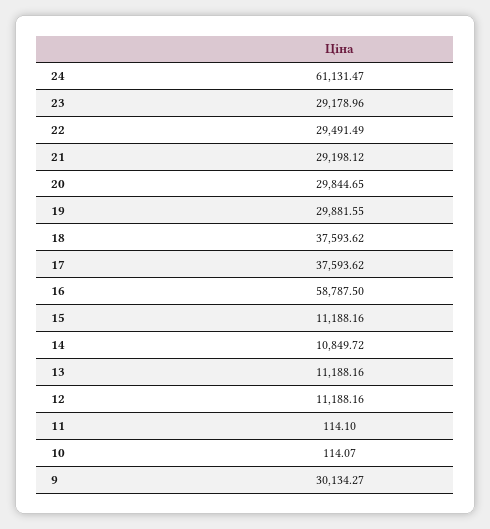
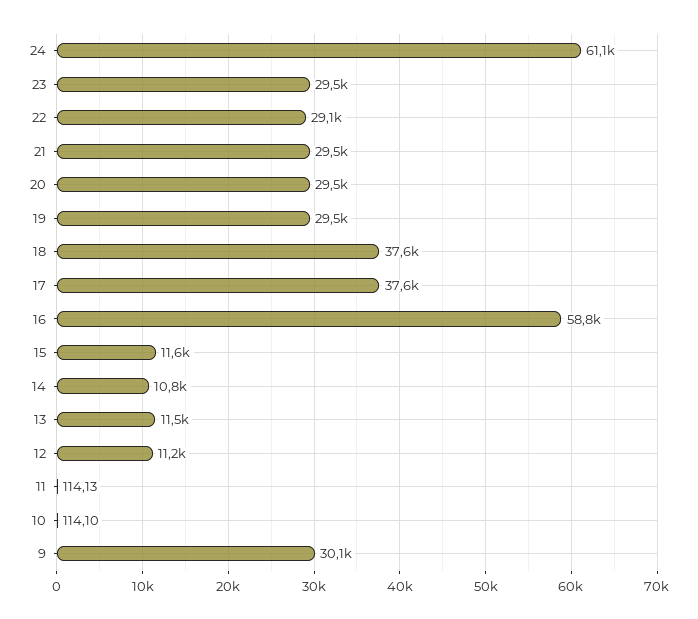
  {
    "24": 61131.47,
-   "23": 29178.96,
+   "23": 29500,
-   "22": 29491.49,
+   "22": 29100,
-   "21": 29198.12,
+   "21": 29500,
-   "20": 29844.65,
+   "20": 29500,
-   "19": 29881.55,
+   "19": 29500,
    "18": 37593.62,
    "17": 37593.62,
    "16": 58787.5,
-   "15": 11188.16,
+   "15": 11600,
    "14": 10849.72,
-   "13": 11188.16,
+   "13": 11500,
    "12": 11188.16,
-   "11": 114.1,
+   "11": 114.13,
-   "10": 114.07,
+   "10": 114.1,
    "9": 30134.27
  }

